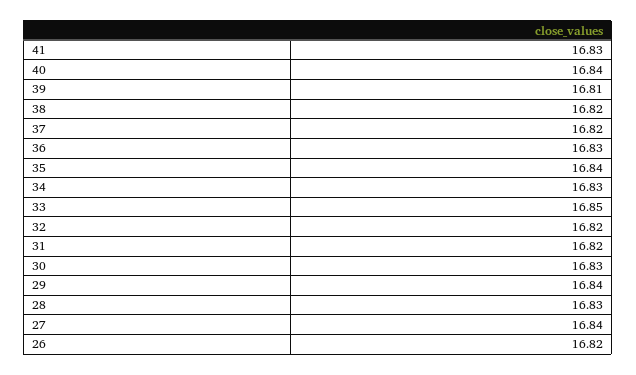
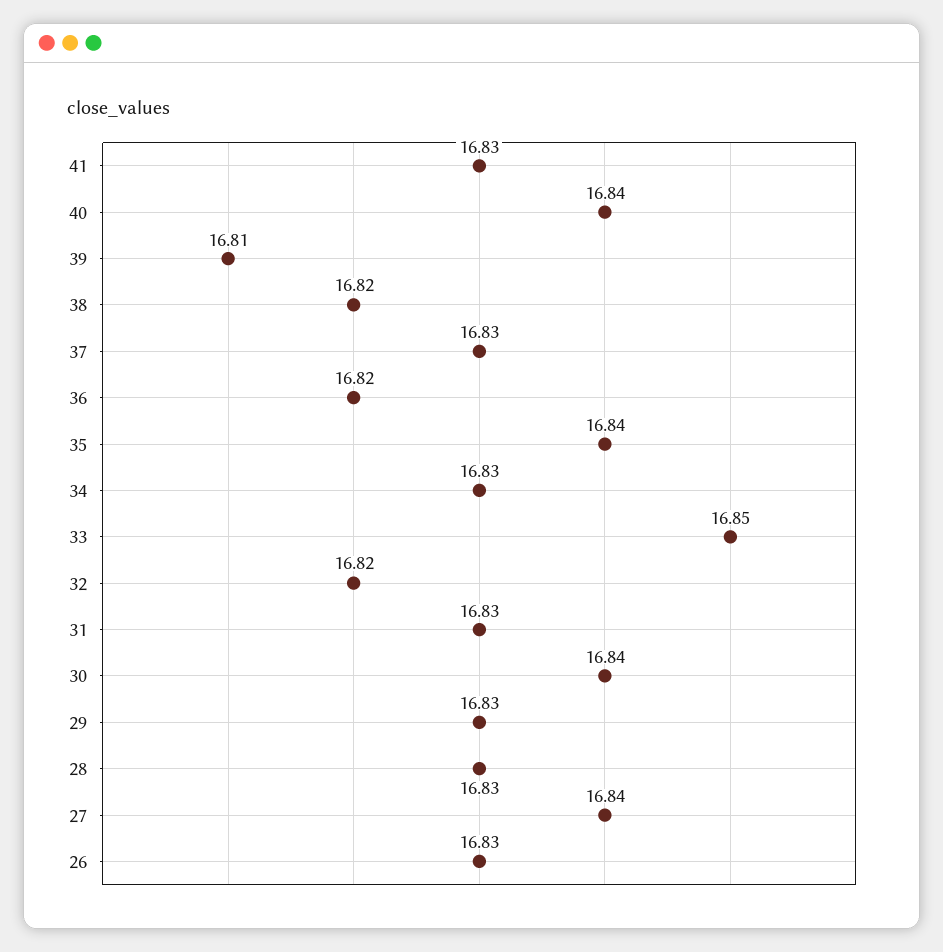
  {
    "41": 16.83,
    "40": 16.84,
    "39": 16.81,
    "38": 16.82,
-   "37": 16.82,
+   "37": 16.83,
-   "36": 16.83,
+   "36": 16.82,
    "35": 16.84,
    "34": 16.83,
    "33": 16.85,
    "32": 16.82,
-   "31": 16.82,
+   "31": 16.83,
-   "30": 16.83,
+   "30": 16.84,
-   "29": 16.84,
+   "29": 16.83,
    "28": 16.83,
    "27": 16.84,
-   "26": 16.82
+   "26": 16.83
  }

